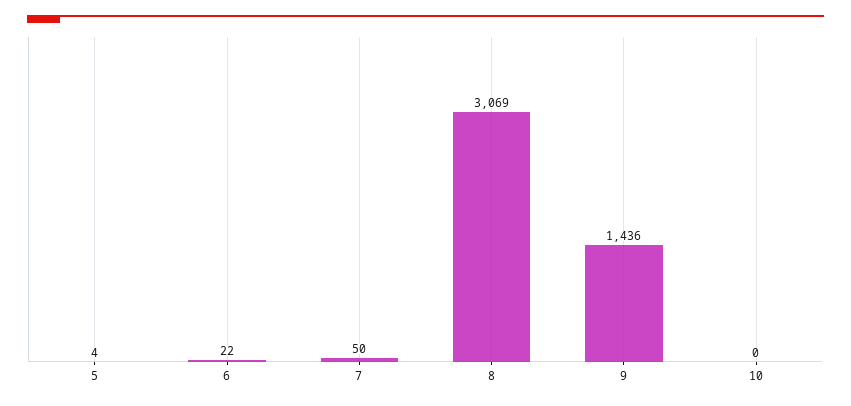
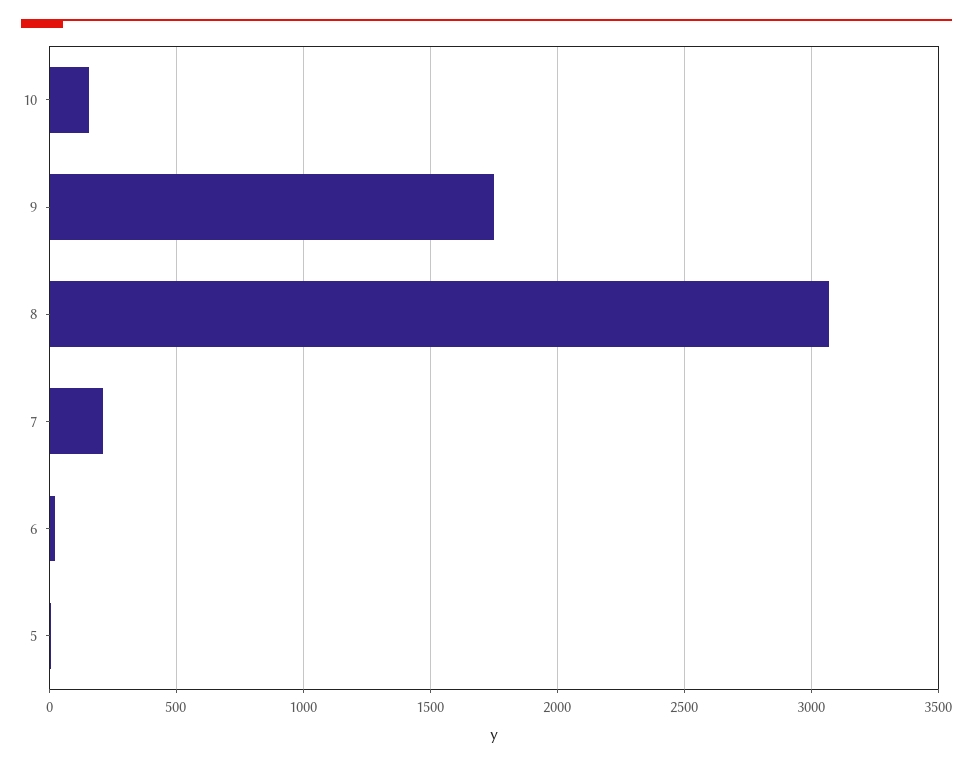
  {
    "5": 4,
    "6": 22,
-   "7": 50,
+   "7": 200,
    "8": 3069,
-   "9": 1436,
+   "9": 1750,
-   "10": 0
+   "10": 150
  }

